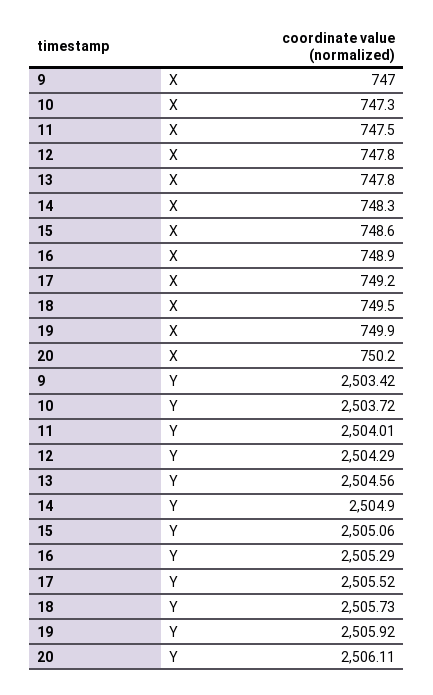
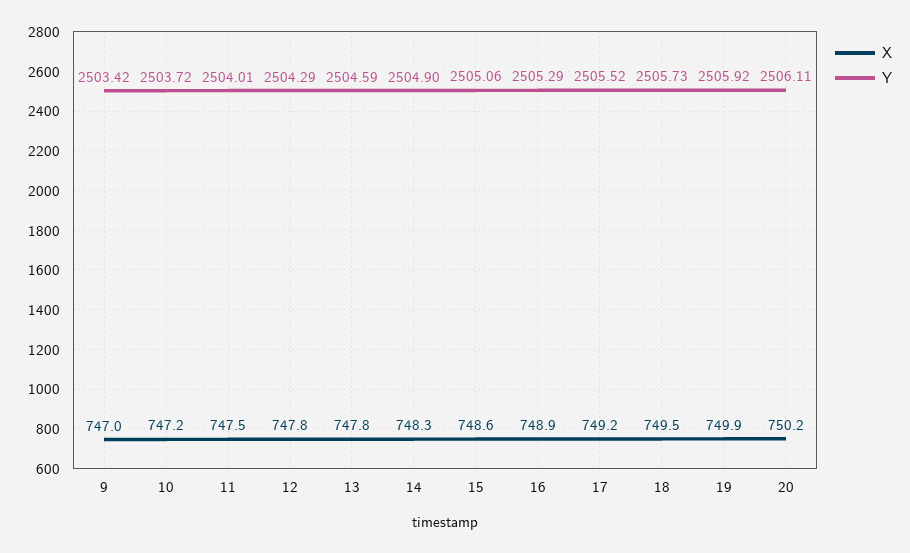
  {
    "X": {
      "9": 747,
-     "10": 747.3,
+     "10": 747.2,
      "11": 747.5,
      "12": 747.8,
      "13": 747.8,
      "14": 748.3,
      "15": 748.6,
      "16": 748.9,
      "17": 749.2,
      "18": 749.5,
      "19": 749.9,
      "20": 750.2
    },
    "Y": {
      "9": 2503.42,
      "10": 2503.72,
      "11": 2504.01,
      "12": 2504.29,
-     "13": 2504.56,
+     "13": 2504.59,
      "14": 2504.9,
      "15": 2505.06,
      "16": 2505.29,
      "17": 2505.52,
      "18": 2505.73,
      "19": 2505.92,
      "20": 2506.11
    }
  }

